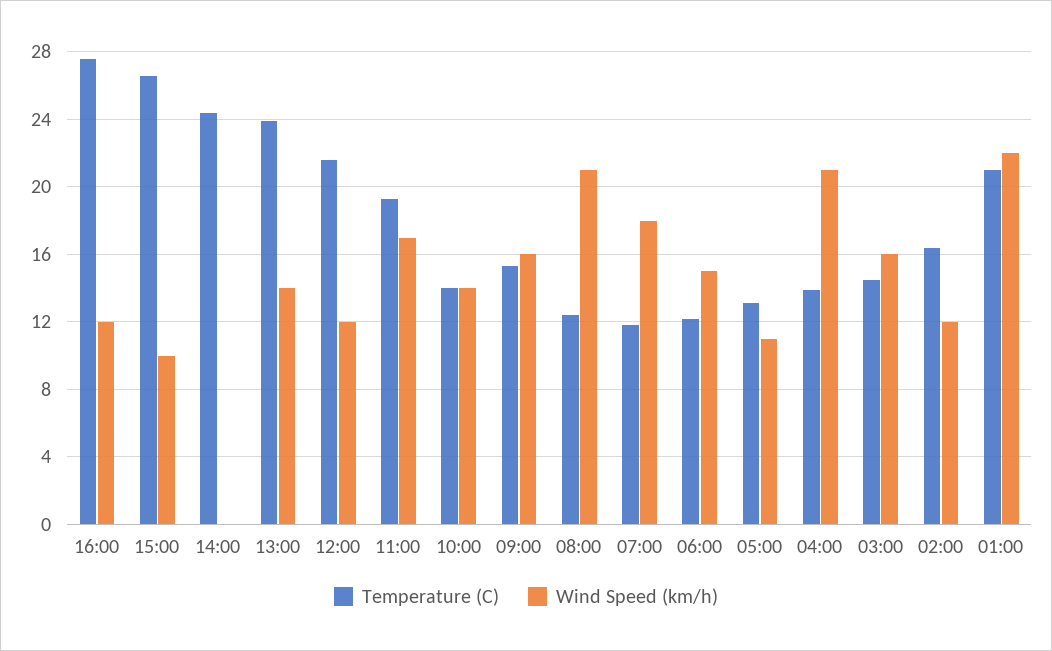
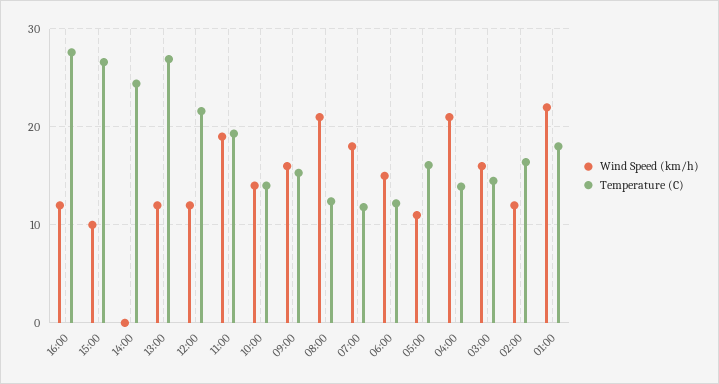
  {
    "Temperature (C)": {
      "16:00": 27.5,
      "15:00": 26.5,
      "14:00": 24.5,
-     "13:00": 24,
+     "13:00": 27,
      "12:00": 21.5,
      "11:00": 19.5,
      "10:00": 14,
      "09:00": 15.5,
      "08:00": 12.5,
      "07:00": 12,
      "06:00": 12,
-     "05:00": 13,
+     "05:00": 16,
      "04:00": 14,
      "03:00": 14.5,
      "02:00": 16.5,
-     "01:00": 21
+     "01:00": 18
    },
    "Wind Speed (km/h)": {
      "16:00": 12,
      "15:00": 10,
      "14:00": 0,
-     "13:00": 14,
+     "13:00": 12,
      "12:00": 12,
-     "11:00": 17,
+     "11:00": 19,
      "10:00": 14,
      "09:00": 16,
      "08:00": 21,
      "07:00": 18,
      "06:00": 15,
      "05:00": 11,
      "04:00": 21,
      "03:00": 16,
      "02:00": 12,
      "01:00": 22
    }
  }

